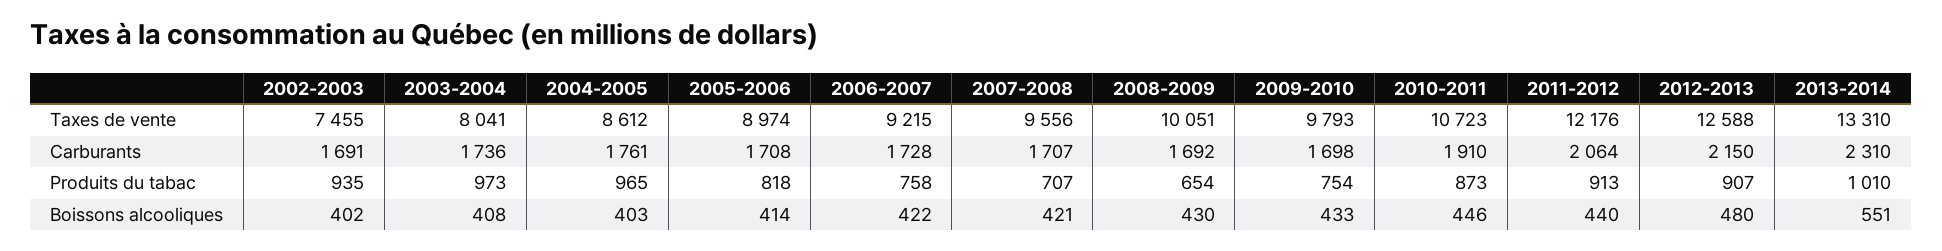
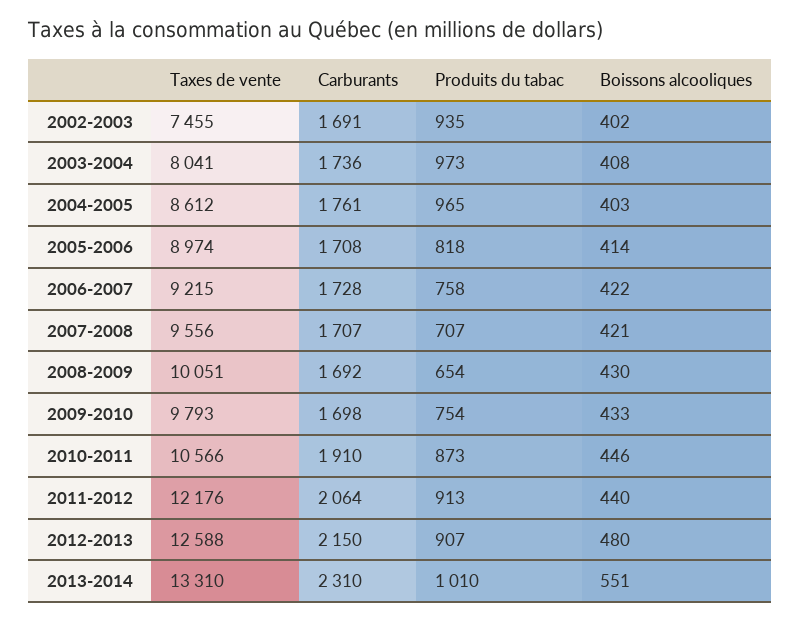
  {
    "2002-2003": {
      "Taxes de vente": 7455,
      "Carburants": 1691,
      "Produits du tabac": 935,
      "Boissons alcooliques": 402
    },
    "2003-2004": {
      "Taxes de vente": 8041,
      "Carburants": 1736,
      "Produits du tabac": 973,
      "Boissons alcooliques": 408
    },
    "2004-2005": {
      "Taxes de vente": 8612,
      "Carburants": 1761,
      "Produits du tabac": 965,
      "Boissons alcooliques": 403
    },
    "2005-2006": {
      "Taxes de vente": 8974,
      "Carburants": 1708,
      "Produits du tabac": 818,
      "Boissons alcooliques": 414
    },
    "2006-2007": {
      "Taxes de vente": 9215,
      "Carburants": 1728,
      "Produits du tabac": 758,
      "Boissons alcooliques": 422
    },
    "2007-2008": {
      "Taxes de vente": 9556,
      "Carburants": 1707,
      "Produits du tabac": 707,
      "Boissons alcooliques": 421
    },
    "2008-2009": {
      "Taxes de vente": 10051,
      "Carburants": 1692,
      "Produits du tabac": 654,
      "Boissons alcooliques": 430
    },
    "2009-2010": {
      "Taxes de vente": 9793,
      "Carburants": 1698,
      "Produits du tabac": 754,
      "Boissons alcooliques": 433
    },
    "2010-2011": {
-     "Taxes de vente": 10723,
+     "Taxes de vente": 10566,
      "Carburants": 1910,
      "Produits du tabac": 873,
      "Boissons alcooliques": 446
    },
    "2011-2012": {
      "Taxes de vente": 12176,
      "Carburants": 2064,
      "Produits du tabac": 913,
      "Boissons alcooliques": 440
    },
    "2012-2013": {
      "Taxes de vente": 12588,
      "Carburants": 2150,
      "Produits du tabac": 907,
      "Boissons alcooliques": 480
    },
    "2013-2014": {
      "Taxes de vente": 13310,
      "Carburants": 2310,
      "Produits du tabac": 1010,
      "Boissons alcooliques": 551
    }
  }

